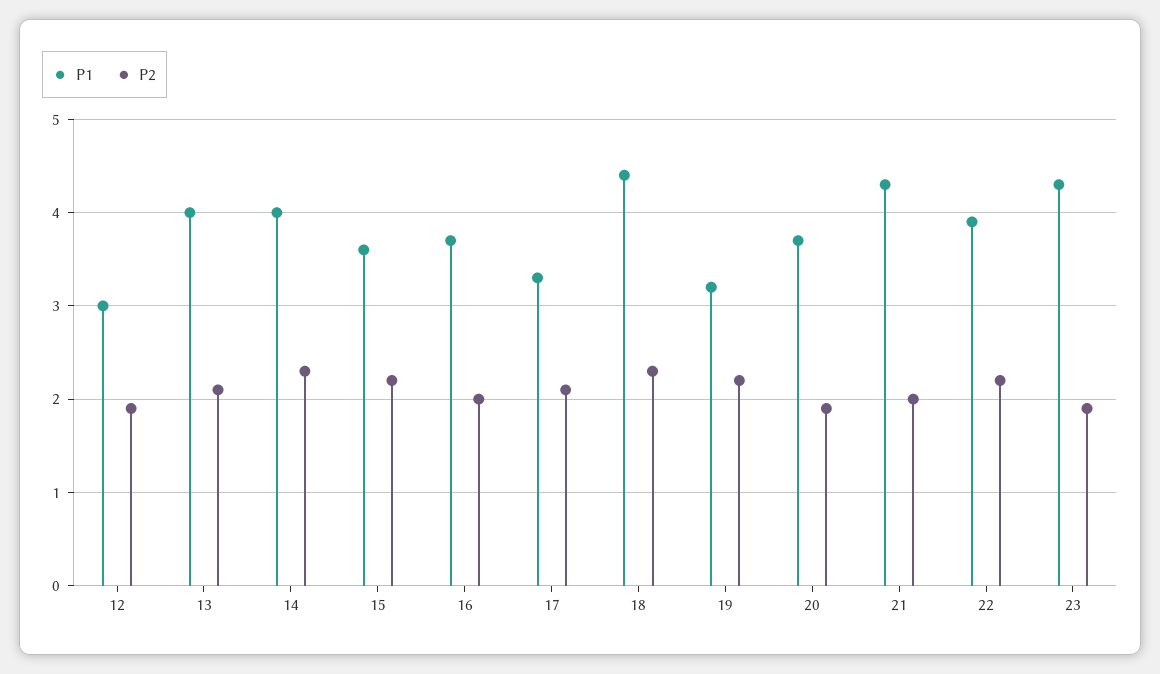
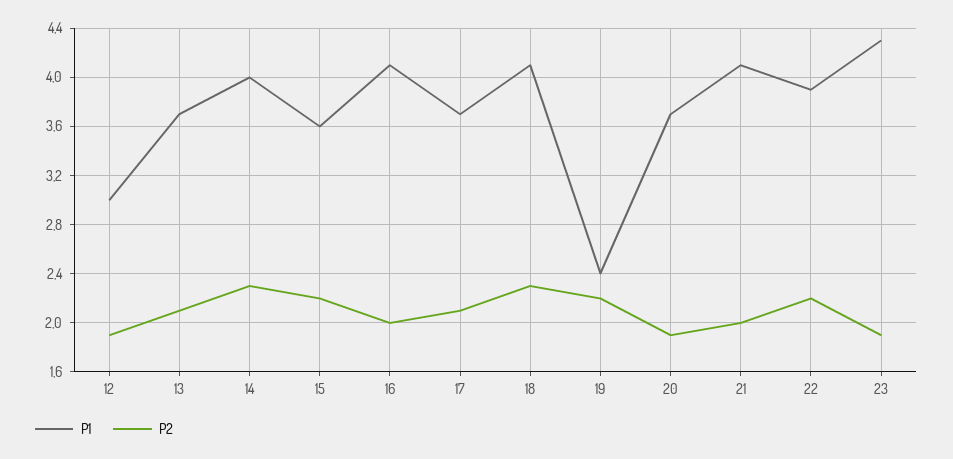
  {
    "P1": {
      "12": 3,
-     "13": 4,
+     "13": 3.7,
      "14": 4,
      "15": 3.6,
-     "16": 3.7,
+     "16": 4.1,
-     "17": 3.3,
+     "17": 3.7,
-     "18": 4.4,
+     "18": 4.1,
-     "19": 3.2,
+     "19": 2.4,
      "20": 3.7,
-     "21": 4.3,
+     "21": 4.1,
      "22": 3.9,
      "23": 4.3
    },
    "P2": {
      "12": 1.9,
      "13": 2.1,
      "14": 2.3,
      "15": 2.2,
      "16": 2,
      "17": 2.1,
      "18": 2.3,
      "19": 2.2,
      "20": 1.9,
      "21": 2,
      "22": 2.2,
      "23": 1.9
    }
  }

